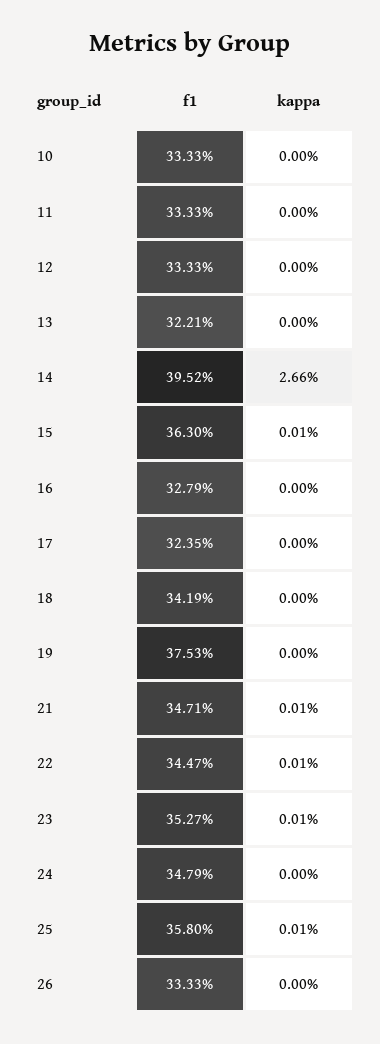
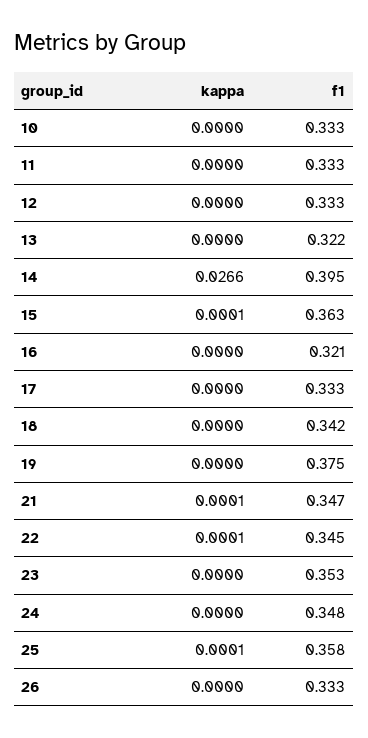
  {
    "f1": {
      "10": 0.3333,
      "11": 0.3333,
      "12": 0.3333,
      "13": 0.3221,
      "14": 0.3952,
      "15": 0.363,
-     "16": 0.3279,
+     "16": 0.321,
-     "17": 0.3235,
+     "17": 0.333,
      "18": 0.3419,
      "19": 0.3753,
      "21": 0.3471,
      "22": 0.3447,
      "23": 0.3527,
      "24": 0.3479,
      "25": 0.358,
      "26": 0.3333
    },
    "kappa": {
      "10": 0,
      "11": 0,
      "12": 0,
      "13": 0,
      "14": 0.0266,
      "15": 0.0001,
      "16": 0,
      "17": 0,
      "18": 0,
      "19": 0,
      "21": 0.0001,
      "22": 0.0001,
-     "23": 0.0001,
+     "23": 0,
      "24": 0,
      "25": 0.0001,
      "26": 0
    }
  }

